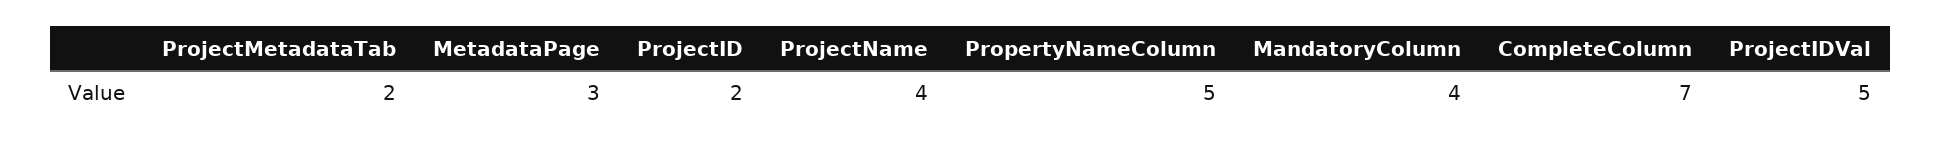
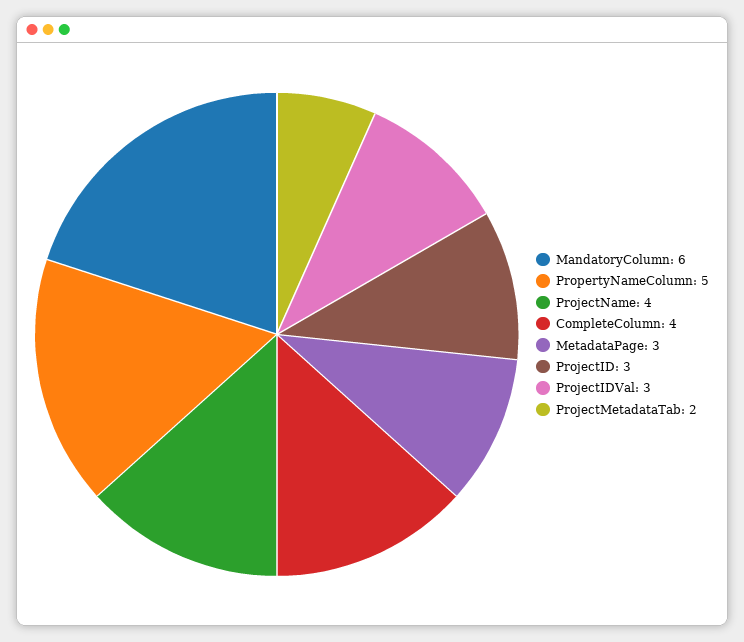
  {
    "ProjectMetadataTab": 2,
    "MetadataPage": 3,
-   "ProjectID": 2,
+   "ProjectID": 3,
    "ProjectName": 4,
    "PropertyNameColumn": 5,
-   "MandatoryColumn": 4,
+   "MandatoryColumn": 6,
-   "CompleteColumn": 7,
+   "CompleteColumn": 4,
-   "ProjectIDVal": 5
+   "ProjectIDVal": 3
  }

